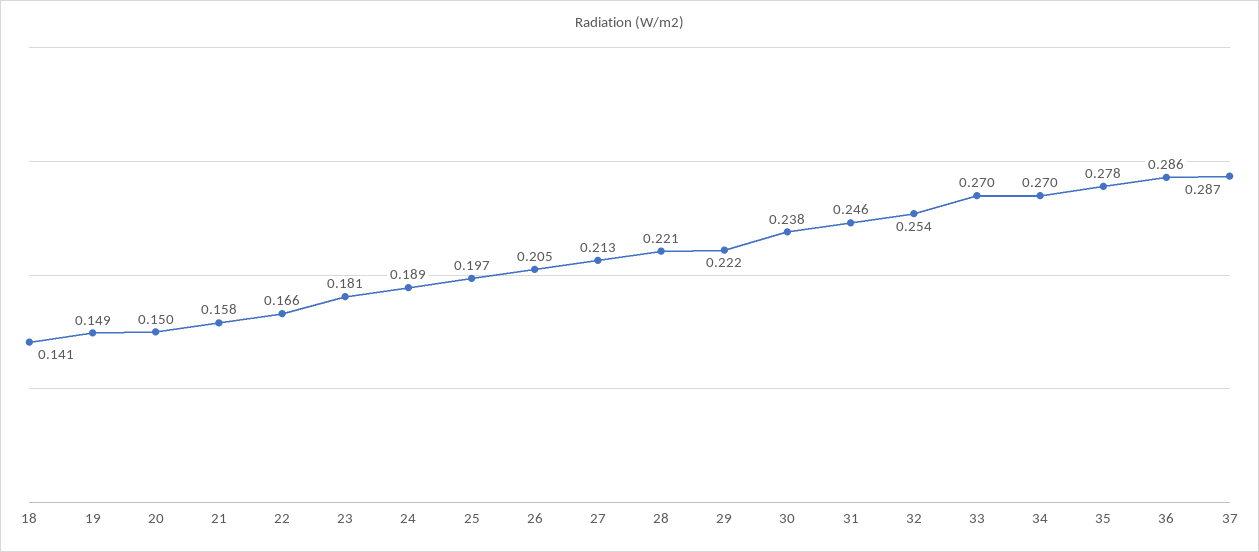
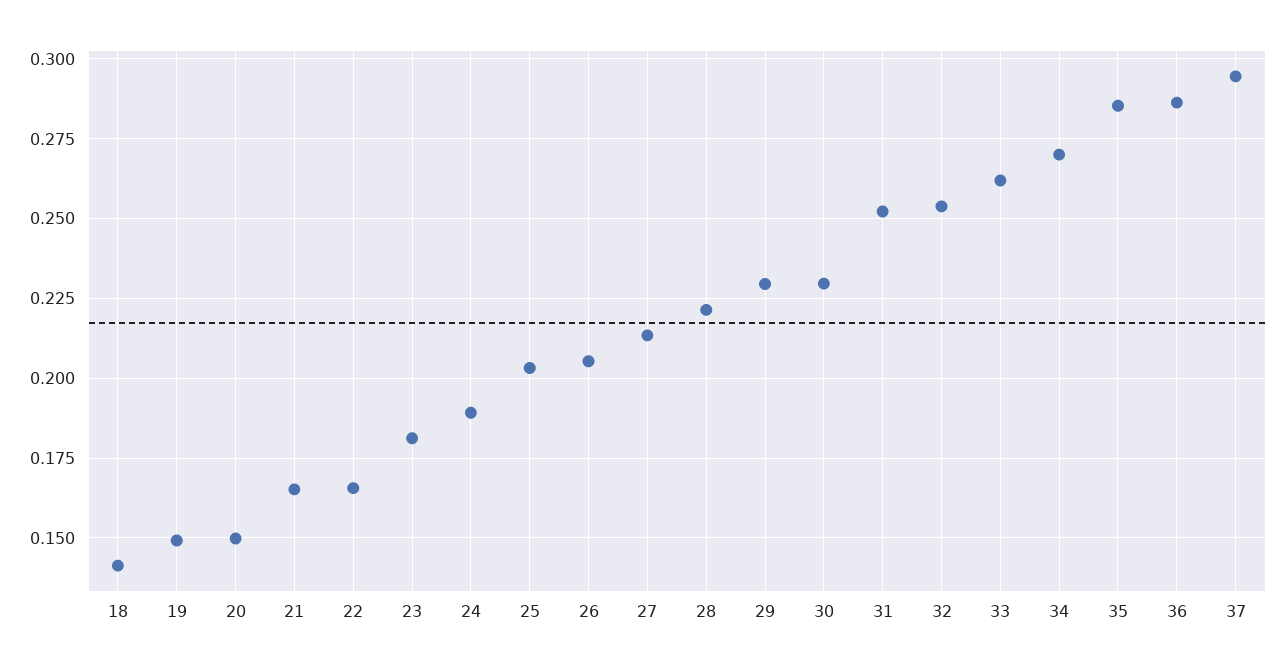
  {
    "18": 0.141,
    "19": 0.149,
    "20": 0.15,
-   "21": 0.158,
+   "21": 0.165,
    "22": 0.166,
    "23": 0.181,
    "24": 0.189,
-   "25": 0.197,
+   "25": 0.2025,
    "26": 0.205,
    "27": 0.213,
    "28": 0.221,
-   "29": 0.222,
+   "29": 0.23,
-   "30": 0.238,
+   "30": 0.23,
-   "31": 0.246,
+   "31": 0.2525,
    "32": 0.254,
-   "33": 0.27,
+   "33": 0.2625,
    "34": 0.27,
-   "35": 0.278,
+   "35": 0.285,
    "36": 0.286,
-   "37": 0.287
+   "37": 0.295
  }

